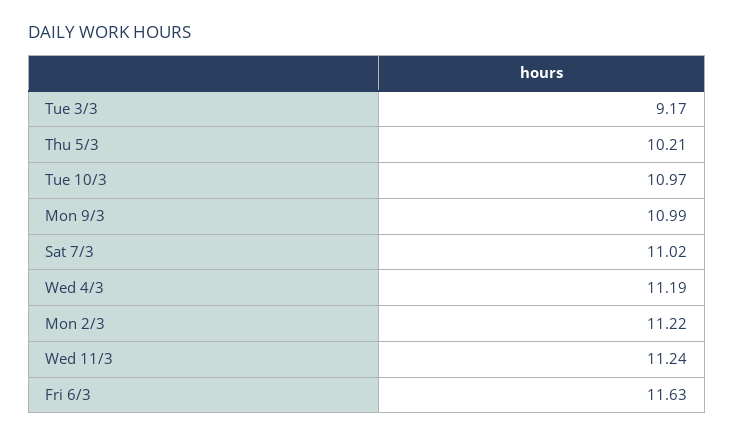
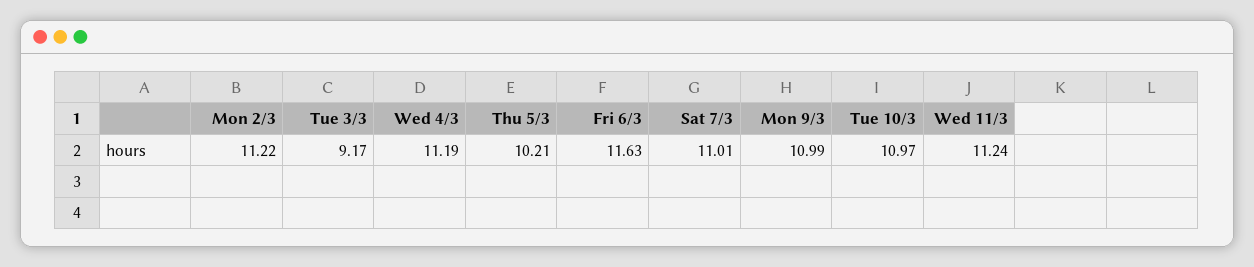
  {
    "Tue 3/3": 9.17,
    "Thu 5/3": 10.21,
    "Tue 10/3": 10.97,
    "Mon 9/3": 10.99,
-   "Sat 7/3": 11.02,
+   "Sat 7/3": 11.01,
    "Wed 4/3": 11.19,
    "Mon 2/3": 11.22,
    "Wed 11/3": 11.24,
    "Fri 6/3": 11.63
  }

